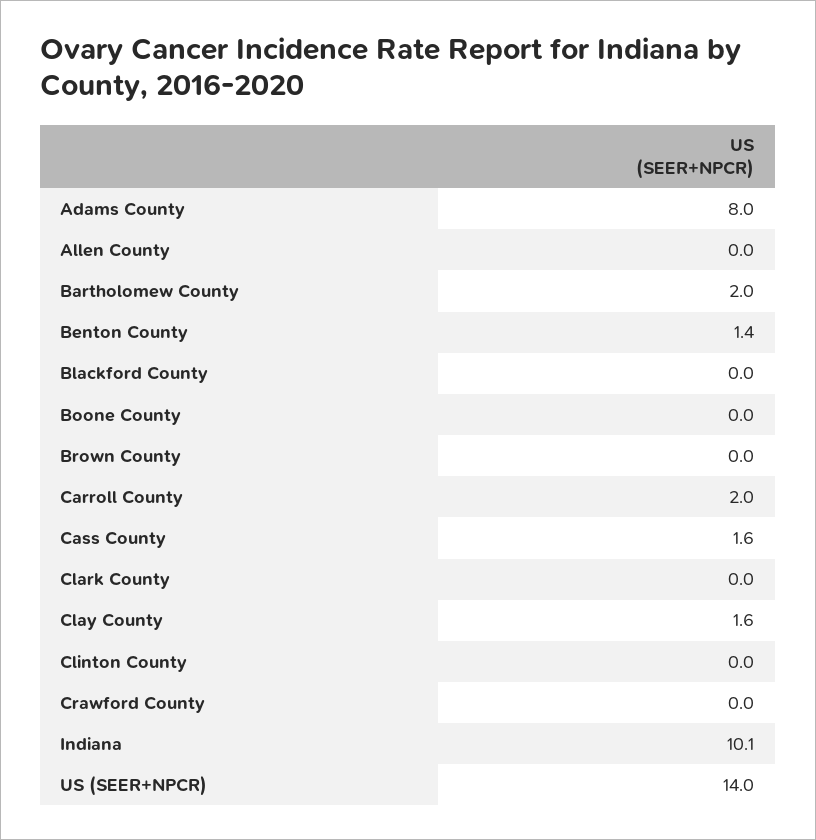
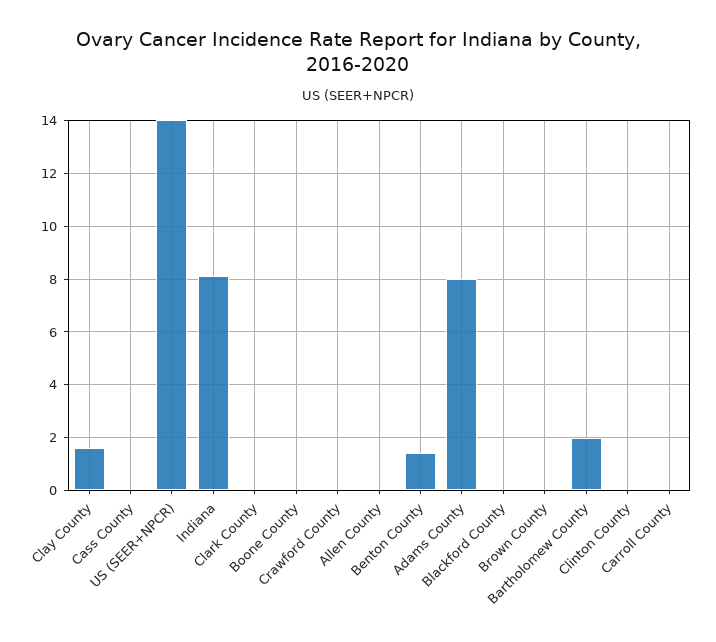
  {
    "Adams County": 8,
    "Allen County": 0,
    "Bartholomew County": 2,
    "Benton County": 1.4,
    "Blackford County": 0,
    "Boone County": 0,
    "Brown County": 0,
-   "Carroll County": 2,
+   "Carroll County": 0,
-   "Cass County": 1.6,
+   "Cass County": 0,
    "Clark County": 0,
    "Clay County": 1.6,
    "Clinton County": 0,
    "Crawford County": 0,
-   "Indiana": 10.1,
+   "Indiana": 8,
    "US (SEER+NPCR)": 14
  }

